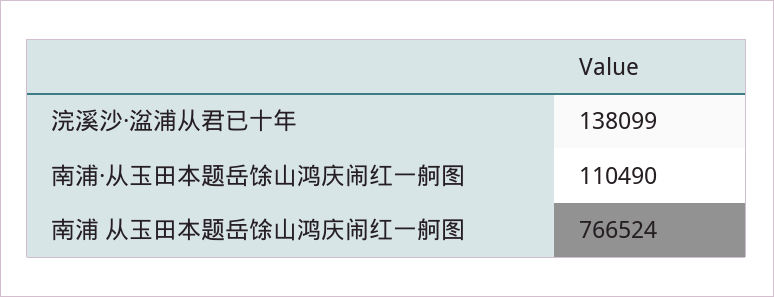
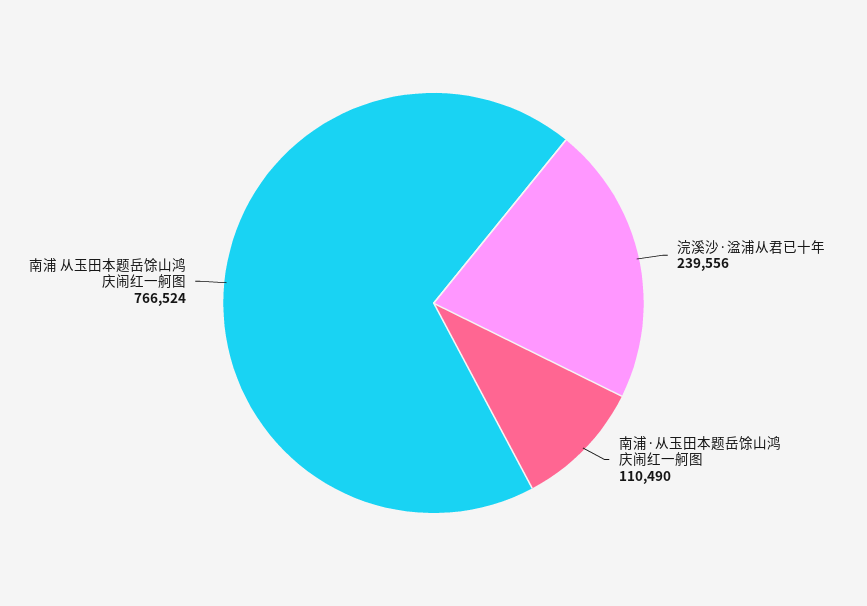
  {
-   "浣溪沙·湓浦从君已十年": 138099,
+   "浣溪沙·湓浦从君已十年": 239556,
    "南浦·从玉田本题岳馀山鸿庆闹红一舸图": 110490,
    "南浦 从玉田本题岳馀山鸿庆闹红一舸图": 766524
  }

